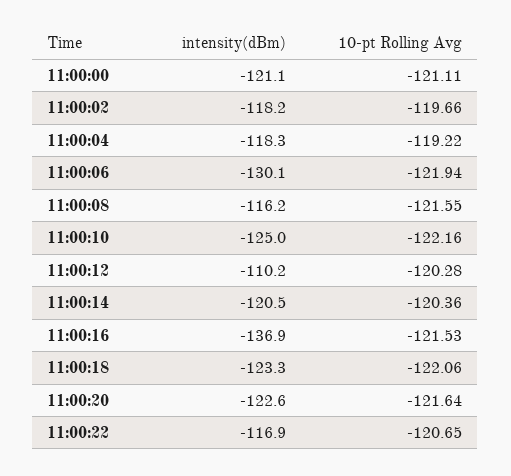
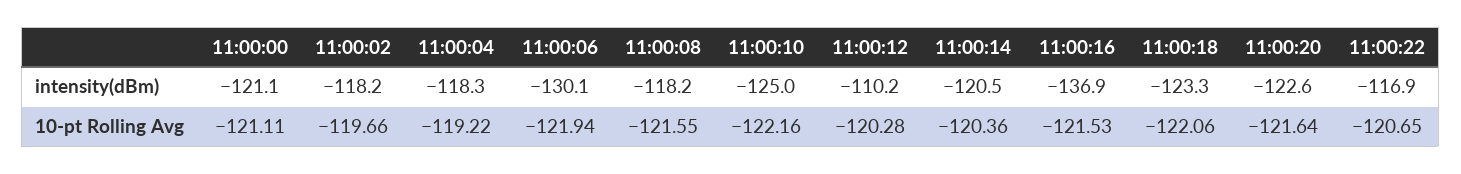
  {
    "intensity(dBm)": {
      "11:00:00": -121.1,
      "11:00:02": -118.2,
      "11:00:04": -118.3,
      "11:00:06": -130.1,
-     "11:00:08": -116.2,
+     "11:00:08": -118.2,
      "11:00:10": -125,
      "11:00:12": -110.2,
      "11:00:14": -120.5,
      "11:00:16": -136.9,
      "11:00:18": -123.3,
      "11:00:20": -122.6,
      "11:00:22": -116.9
    },
    "10-pt Rolling Avg": {
      "11:00:00": -121.11,
      "11:00:02": -119.66,
      "11:00:04": -119.22,
      "11:00:06": -121.94,
      "11:00:08": -121.55,
      "11:00:10": -122.16,
      "11:00:12": -120.28,
      "11:00:14": -120.36,
      "11:00:16": -121.53,
      "11:00:18": -122.06,
      "11:00:20": -121.64,
      "11:00:22": -120.65
    }
  }

